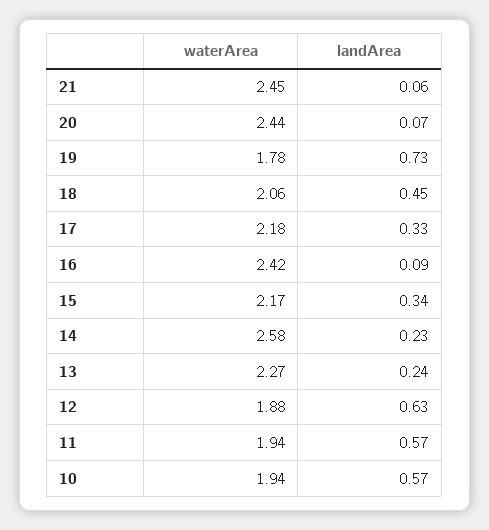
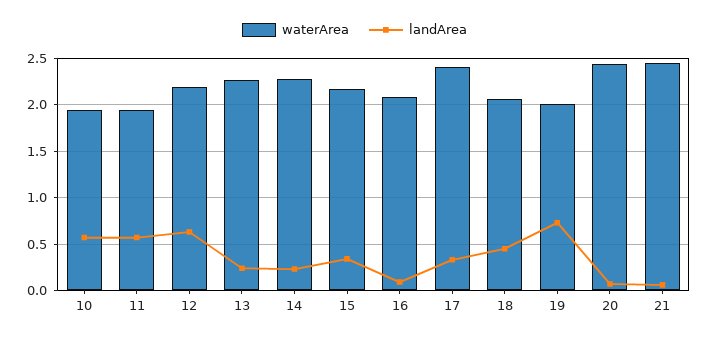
  {
    "waterArea": {
      "21": 2.45,
      "20": 2.44,
-     "19": 1.78,
+     "19": 2,
      "18": 2.06,
-     "17": 2.18,
+     "17": 2.4,
-     "16": 2.42,
+     "16": 2.1,
      "15": 2.17,
-     "14": 2.58,
+     "14": 2.3,
      "13": 2.27,
-     "12": 1.88,
+     "12": 2.2,
      "11": 1.94,
      "10": 1.94
    },
    "landArea": {
      "21": 0.06,
      "20": 0.07,
      "19": 0.73,
      "18": 0.45,
      "17": 0.33,
      "16": 0.09,
      "15": 0.34,
      "14": 0.23,
      "13": 0.24,
      "12": 0.63,
      "11": 0.57,
      "10": 0.57
    }
  }

